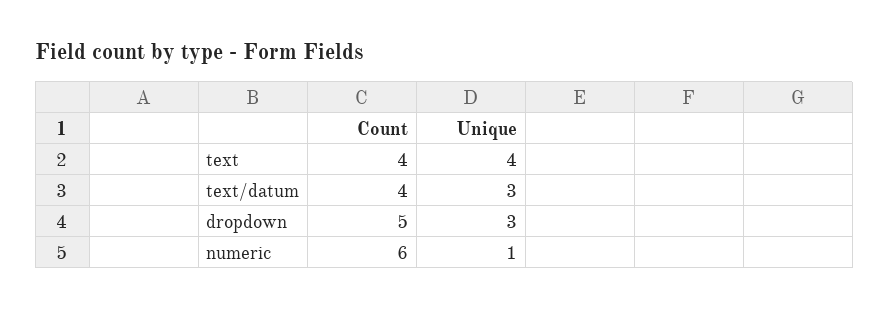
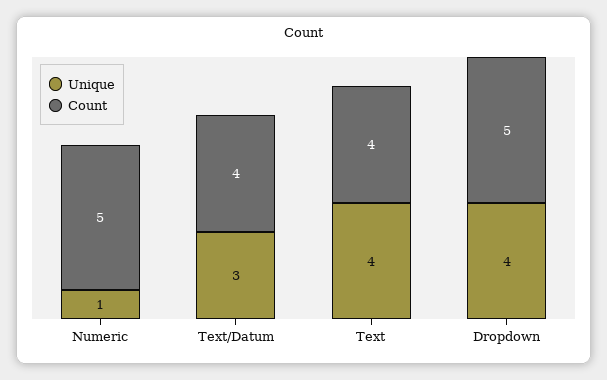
  {
    "Count": {
      "text": 4,
      "text/datum": 4,
      "dropdown": 5,
-     "numeric": 6
+     "numeric": 5
    },
    "Unique": {
      "text": 4,
      "text/datum": 3,
-     "dropdown": 3,
+     "dropdown": 4,
      "numeric": 1
    }
  }

